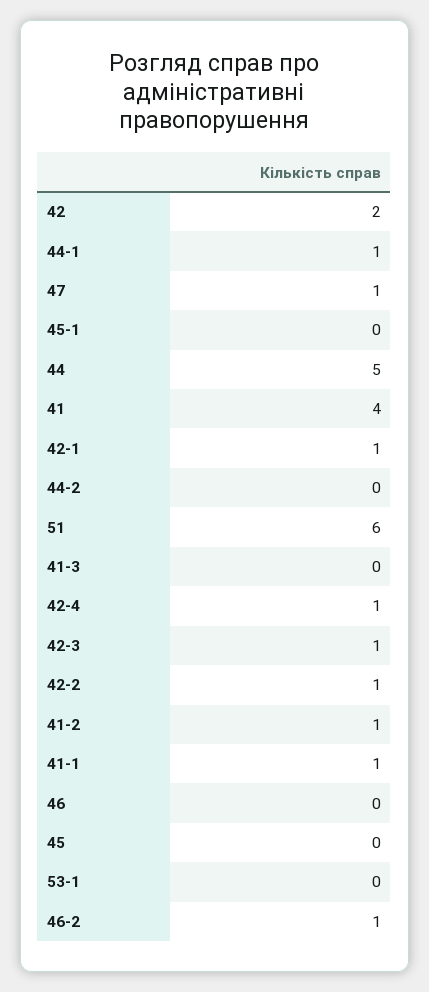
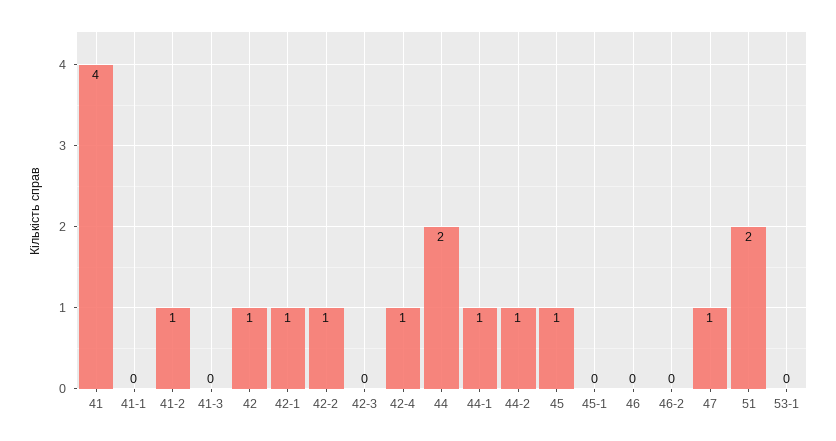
  {
-   "42": 2,
+   "42": 1,
    "44-1": 1,
    "47": 1,
    "45-1": 0,
-   "44": 5,
+   "44": 2,
    "41": 4,
    "42-1": 1,
-   "44-2": 0,
+   "44-2": 1,
-   "51": 6,
+   "51": 2,
    "41-3": 0,
    "42-4": 1,
-   "42-3": 1,
+   "42-3": 0,
    "42-2": 1,
    "41-2": 1,
-   "41-1": 1,
+   "41-1": 0,
    "46": 0,
-   "45": 0,
+   "45": 1,
    "53-1": 0,
-   "46-2": 1
+   "46-2": 0
  }

